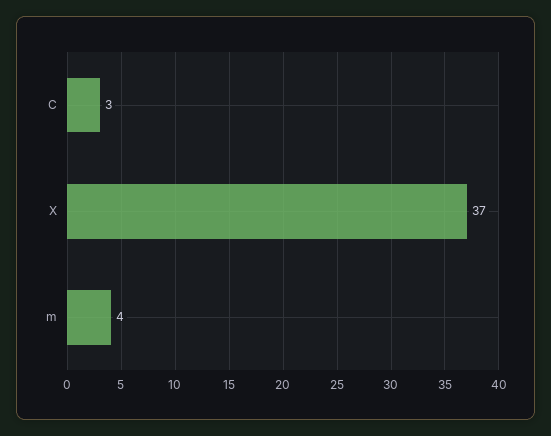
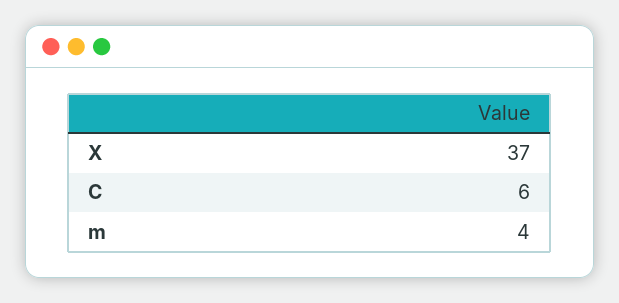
  {
-   "C": 3,
+   "C": 6,
    "X": 37,
    "m": 4
  }

